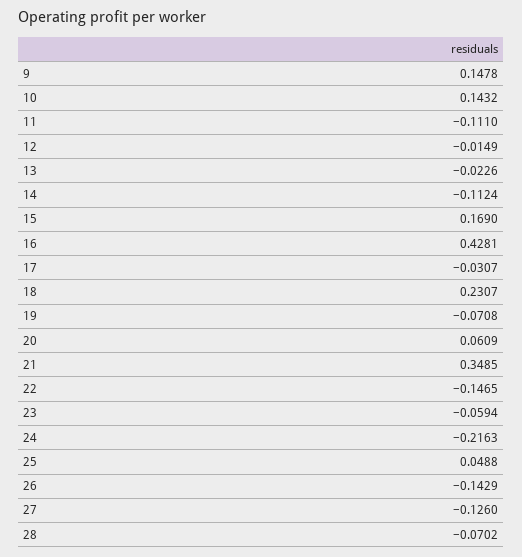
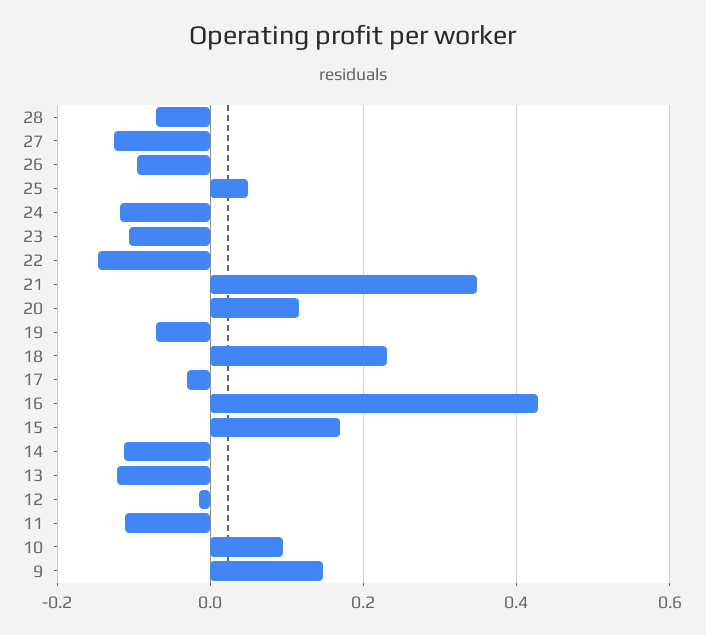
  {
    "9": 0.1478,
-   "10": 0.1432,
+   "10": 0.1,
    "11": -0.111,
    "12": -0.0149,
-   "13": -0.0226,
+   "13": -0.12,
    "14": -0.1124,
    "15": 0.169,
    "16": 0.4281,
    "17": -0.0307,
    "18": 0.2307,
    "19": -0.0708,
-   "20": 0.0609,
+   "20": 0.12,
    "21": 0.3485,
    "22": -0.1465,
-   "23": -0.0594,
+   "23": -0.1,
-   "24": -0.2163,
+   "24": -0.12,
    "25": 0.0488,
-   "26": -0.1429,
+   "26": -0.1,
    "27": -0.126,
    "28": -0.0702
  }

